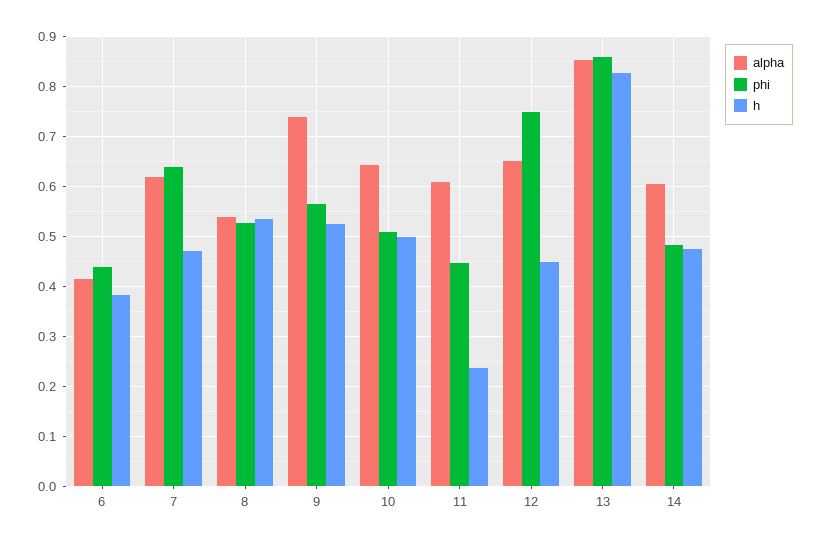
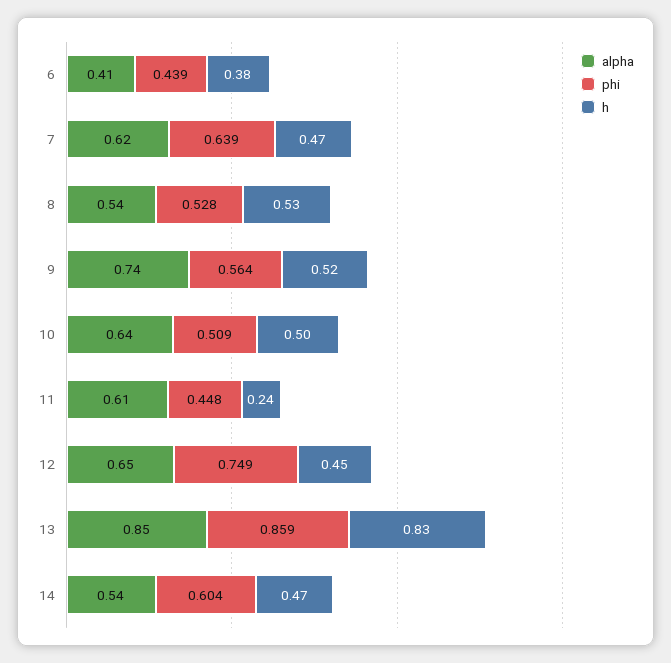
  {
    "alpha": {
      "6": 0.41,
      "7": 0.62,
      "8": 0.54,
      "9": 0.74,
      "10": 0.64,
      "11": 0.61,
      "12": 0.65,
      "13": 0.85,
-     "14": 0.6
+     "14": 0.54
    },
    "phi": {
      "6": 0.439,
      "7": 0.639,
      "8": 0.528,
      "9": 0.564,
      "10": 0.509,
      "11": 0.448,
      "12": 0.749,
      "13": 0.859,
-     "14": 0.48
+     "14": 0.604
    },
    "h": {
      "6": 0.38,
      "7": 0.47,
      "8": 0.53,
      "9": 0.52,
      "10": 0.5,
      "11": 0.24,
      "12": 0.45,
      "13": 0.83,
      "14": 0.47
    }
  }

